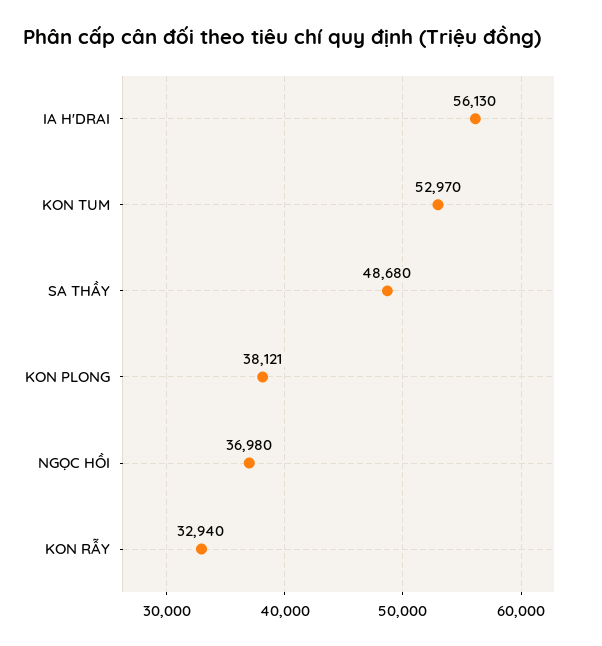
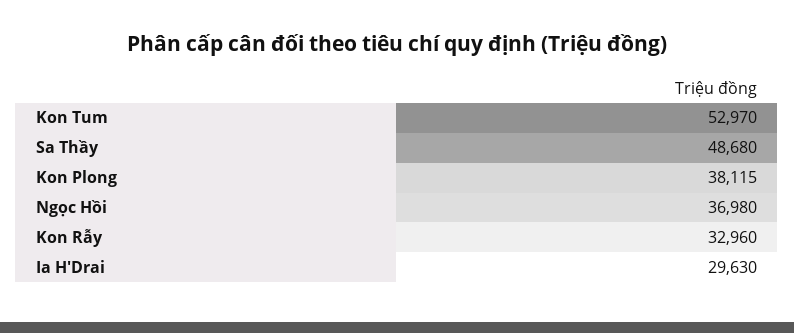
  {
-   "IA H'DRAI": 56130,
+   "IA H'DRAI": 29630,
    "KON TUM": 52970,
    "SA THẦY": 48680,
-   "KON PLONG": 38121,
+   "KON PLONG": 38115,
    "NGỌC HỒI": 36980,
-   "KON RẪY": 32940
+   "KON RẪY": 32960
  }

